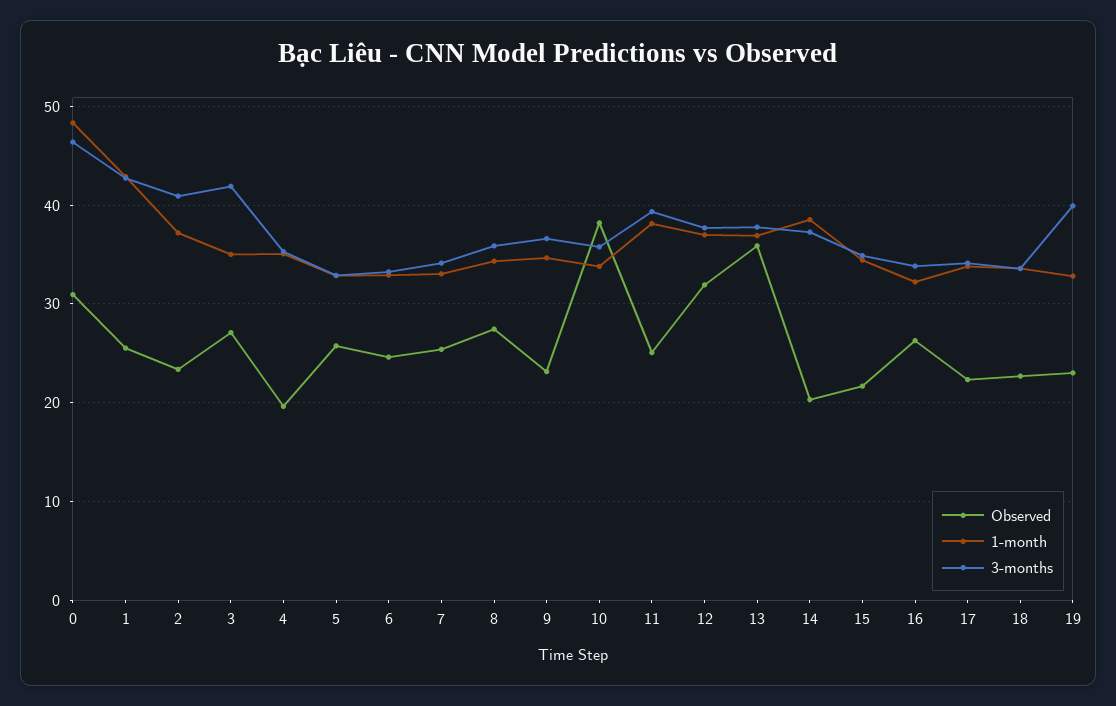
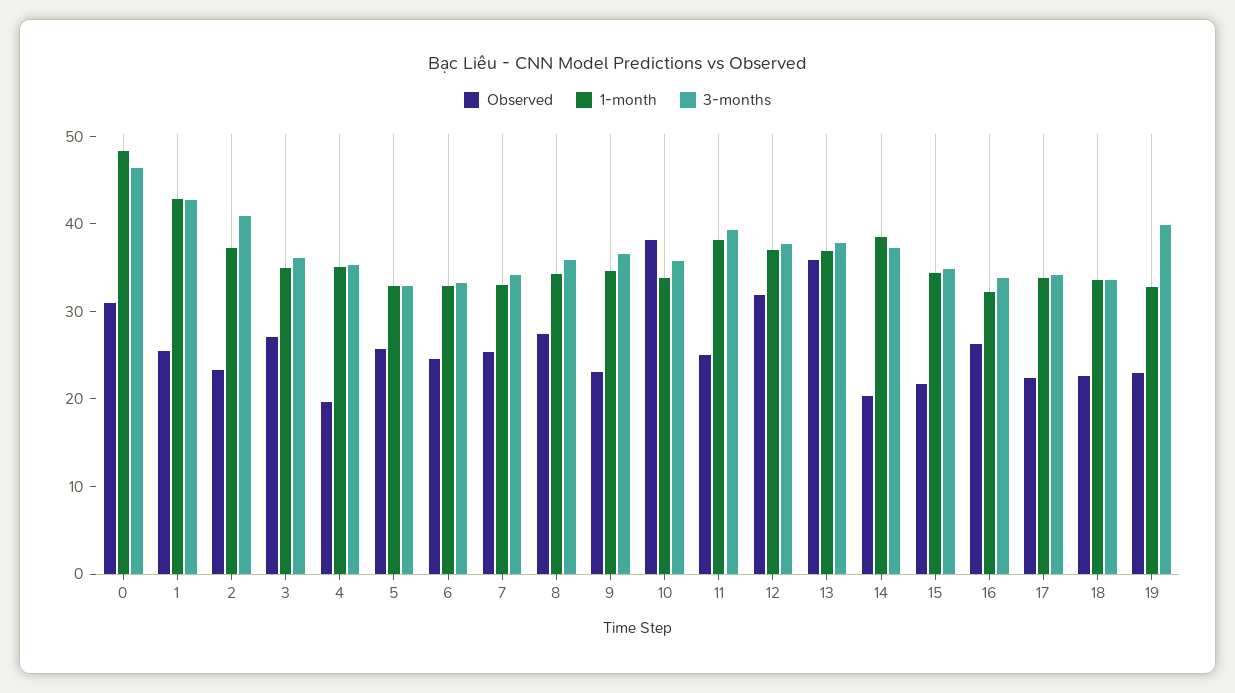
  {
    "Observed": {
      "0": 31,
      "1": 26,
      "2": 23,
      "3": 27,
      "4": 20,
      "5": 26,
      "6": 25,
      "7": 25,
      "8": 27,
      "9": 23,
      "10": 38,
      "11": 25,
      "12": 32,
      "13": 36,
      "14": 20,
      "15": 22,
      "16": 26,
      "17": 22,
      "18": 23,
      "19": 23
    },
    "1-month": {
      "0": 48,
      "1": 43,
      "2": 37,
      "3": 35,
      "4": 35,
      "5": 33,
      "6": 33,
      "7": 33,
      "8": 34,
      "9": 35,
      "10": 34,
      "11": 38,
      "12": 37,
      "13": 37,
      "14": 39,
      "15": 34,
      "16": 32,
      "17": 34,
      "18": 34,
      "19": 33
    },
    "3-months": {
      "0": 46,
      "1": 43,
      "2": 41,
-     "3": 42,
+     "3": 36,
      "4": 35,
      "5": 33,
      "6": 33,
      "7": 34,
      "8": 36,
      "9": 37,
      "10": 36,
      "11": 39,
      "12": 38,
      "13": 38,
      "14": 37,
      "15": 35,
      "16": 34,
      "17": 34,
      "18": 34,
      "19": 40
    }
  }

